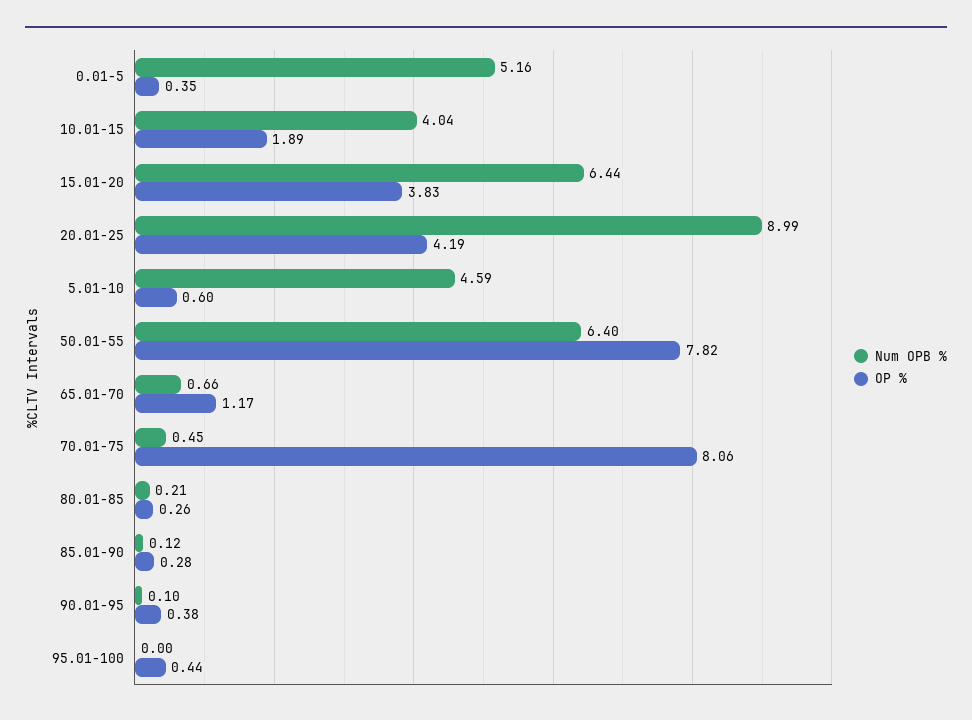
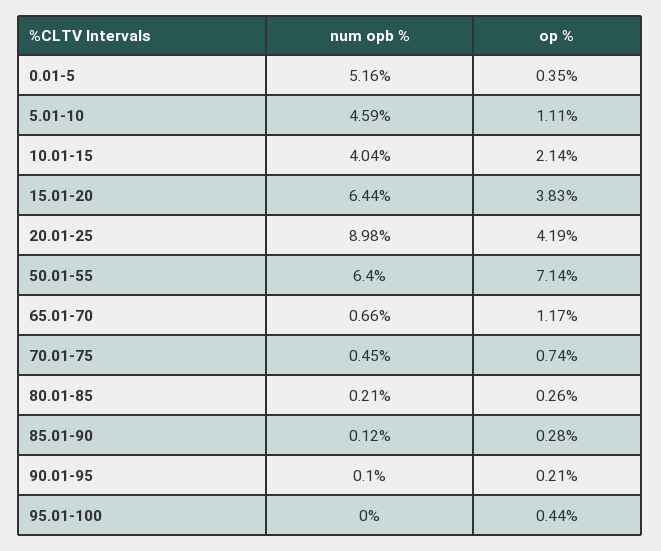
  {
    "Num OPB %": {
      "0.01-5": 5.16,
      "10.01-15": 4.04,
      "15.01-20": 6.44,
-     "20.01-25": 8.99,
+     "20.01-25": 8.98,
      "5.01-10": 4.59,
      "50.01-55": 6.4,
      "65.01-70": 0.66,
      "70.01-75": 0.45,
      "80.01-85": 0.21,
      "85.01-90": 0.12,
      "90.01-95": 0.1,
      "95.01-100": 0
    },
    "OP %": {
      "0.01-5": 0.35,
-     "10.01-15": 1.89,
+     "10.01-15": 2.14,
      "15.01-20": 3.83,
      "20.01-25": 4.19,
-     "5.01-10": 0.6,
+     "5.01-10": 1.11,
-     "50.01-55": 7.82,
+     "50.01-55": 7.14,
      "65.01-70": 1.17,
-     "70.01-75": 8.06,
+     "70.01-75": 0.74,
      "80.01-85": 0.26,
      "85.01-90": 0.28,
-     "90.01-95": 0.38,
+     "90.01-95": 0.21,
      "95.01-100": 0.44
    }
  }

